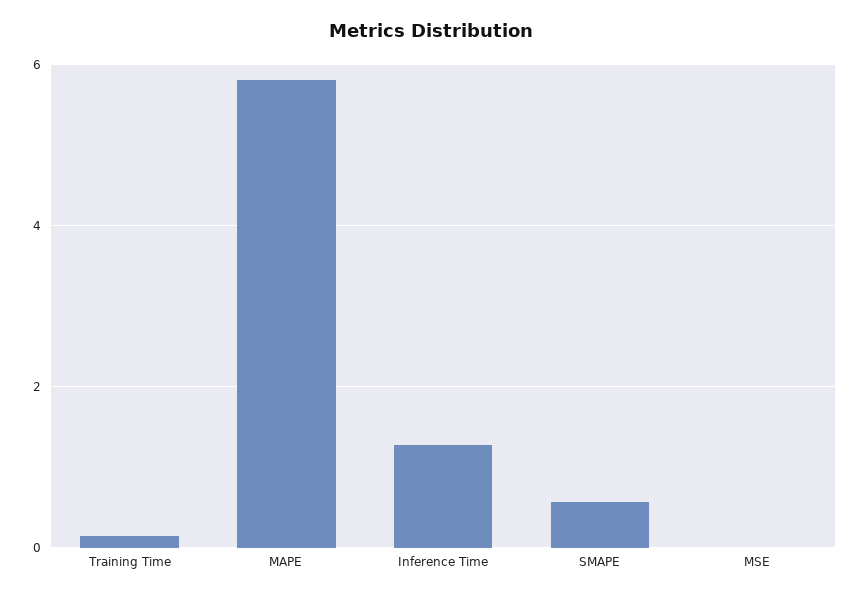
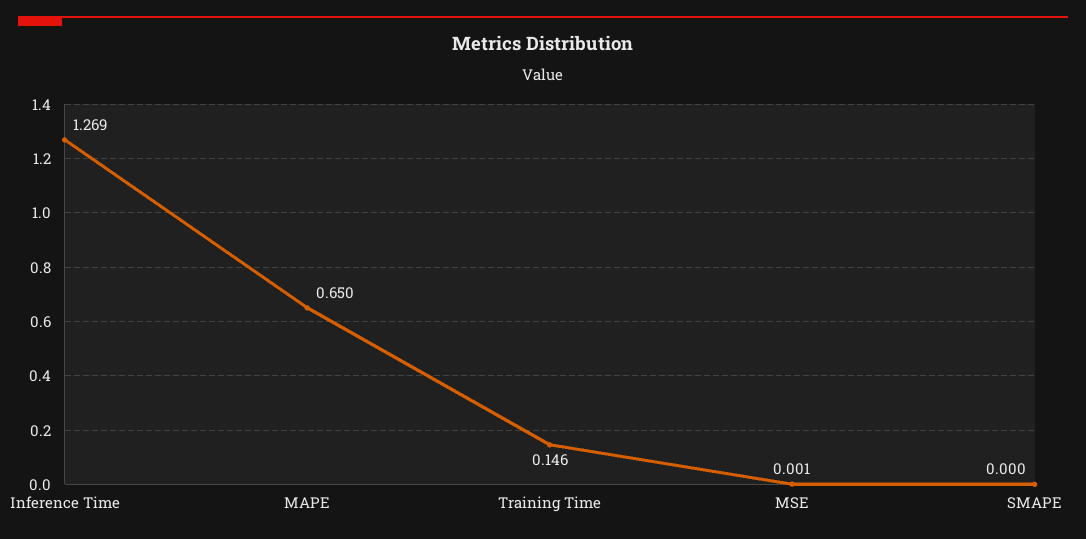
  {
    "Training Time": 0.146,
-   "MAPE": 5.8,
+   "MAPE": 0.65,
    "Inference Time": 1.269,
-   "SMAPE": 0.6,
+   "SMAPE": 0,
    "MSE": 0.001
  }

